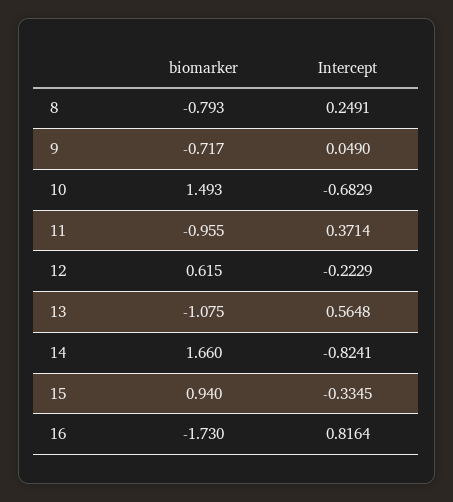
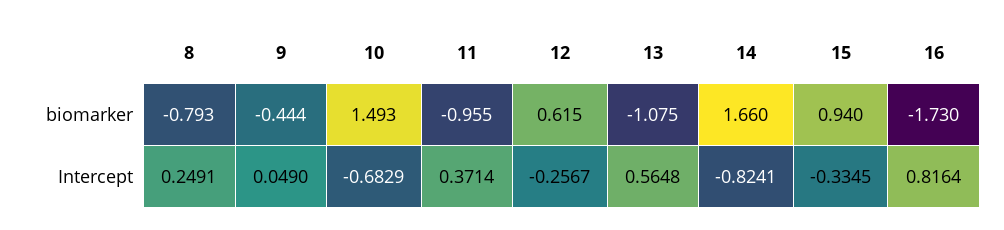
  {
    "biomarker": {
      "8": -0.793,
-     "9": -0.717,
+     "9": -0.444,
      "10": 1.493,
      "11": -0.955,
      "12": 0.615,
      "13": -1.075,
      "14": 1.66,
      "15": 0.94,
      "16": -1.73
    },
    "Intercept": {
      "8": 0.2491,
      "9": 0.049,
      "10": -0.6829,
      "11": 0.3714,
-     "12": -0.2229,
+     "12": -0.2567,
      "13": 0.5648,
      "14": -0.8241,
      "15": -0.3345,
      "16": 0.8164
    }
  }

